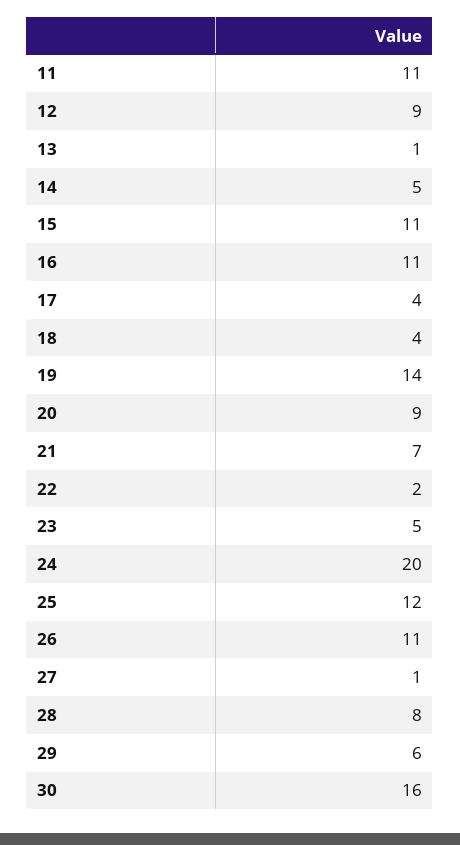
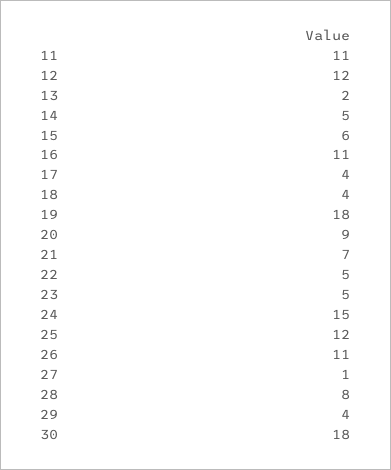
  {
    "11": 11,
-   "12": 9,
+   "12": 12,
-   "13": 1,
+   "13": 2,
    "14": 5,
-   "15": 11,
+   "15": 6,
    "16": 11,
    "17": 4,
    "18": 4,
-   "19": 14,
+   "19": 18,
    "20": 9,
    "21": 7,
-   "22": 2,
+   "22": 5,
    "23": 5,
-   "24": 20,
+   "24": 15,
    "25": 12,
    "26": 11,
    "27": 1,
    "28": 8,
-   "29": 6,
+   "29": 4,
-   "30": 16
+   "30": 18
  }

